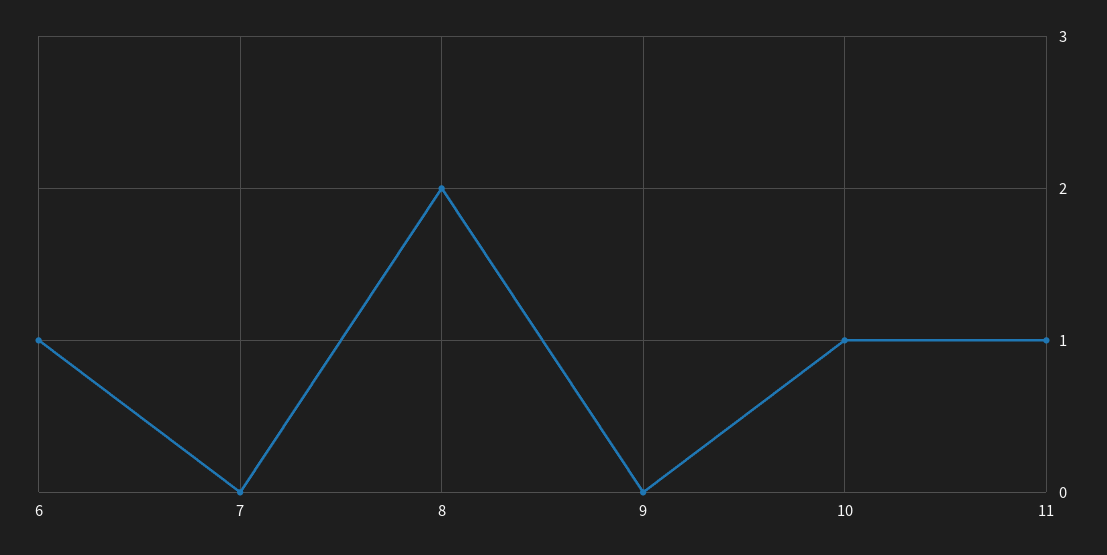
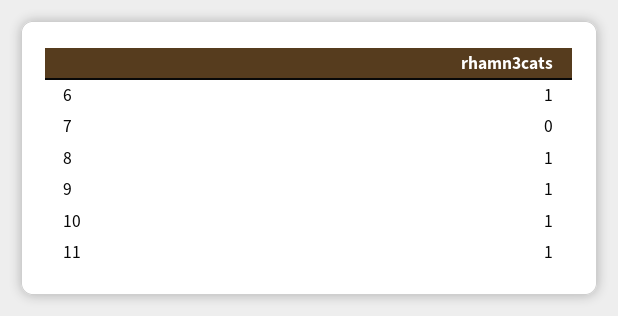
  {
    "6": 1,
    "7": 0,
-   "8": 2,
+   "8": 1,
-   "9": 0,
+   "9": 1,
    "10": 1,
    "11": 1
  }

